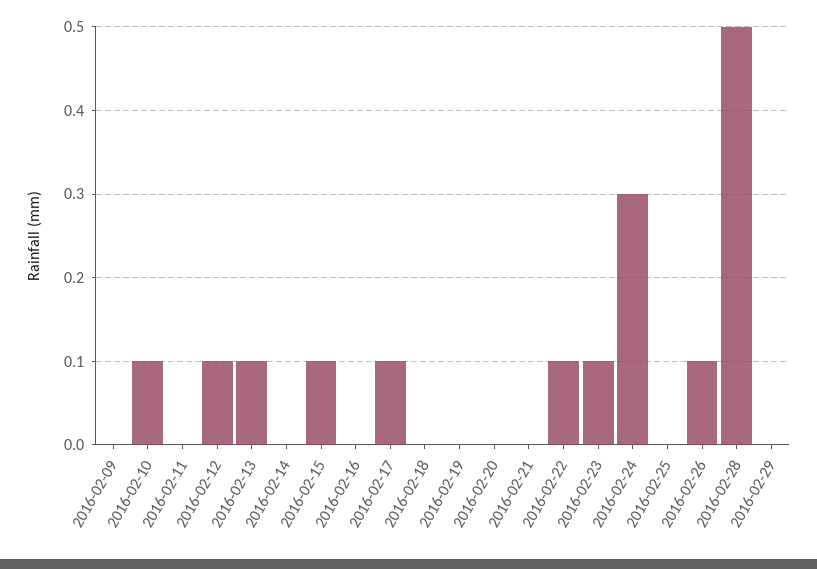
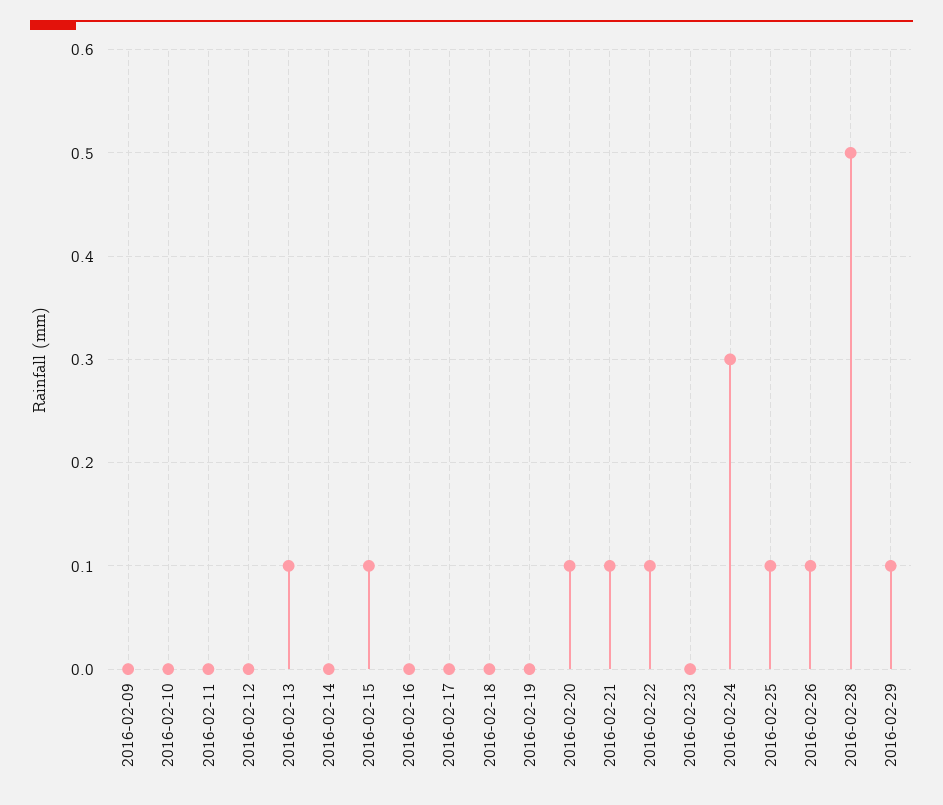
  {
    "2016-02-09": 0,
-   "2016-02-10": 0.1,
+   "2016-02-10": 0,
    "2016-02-11": 0,
-   "2016-02-12": 0.1,
+   "2016-02-12": 0,
    "2016-02-13": 0.1,
    "2016-02-14": 0,
    "2016-02-15": 0.1,
    "2016-02-16": 0,
-   "2016-02-17": 0.1,
+   "2016-02-17": 0,
    "2016-02-18": 0,
    "2016-02-19": 0,
-   "2016-02-20": 0,
+   "2016-02-20": 0.1,
-   "2016-02-21": 0,
+   "2016-02-21": 0.1,
    "2016-02-22": 0.1,
-   "2016-02-23": 0.1,
+   "2016-02-23": 0,
    "2016-02-24": 0.3,
-   "2016-02-25": 0,
+   "2016-02-25": 0.1,
    "2016-02-26": 0.1,
    "2016-02-28": 0.5,
-   "2016-02-29": 0
+   "2016-02-29": 0.1
  }

